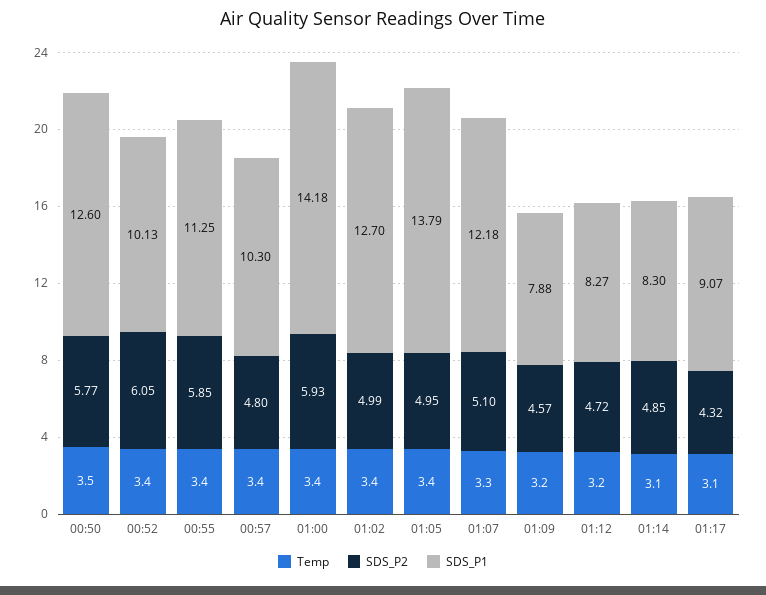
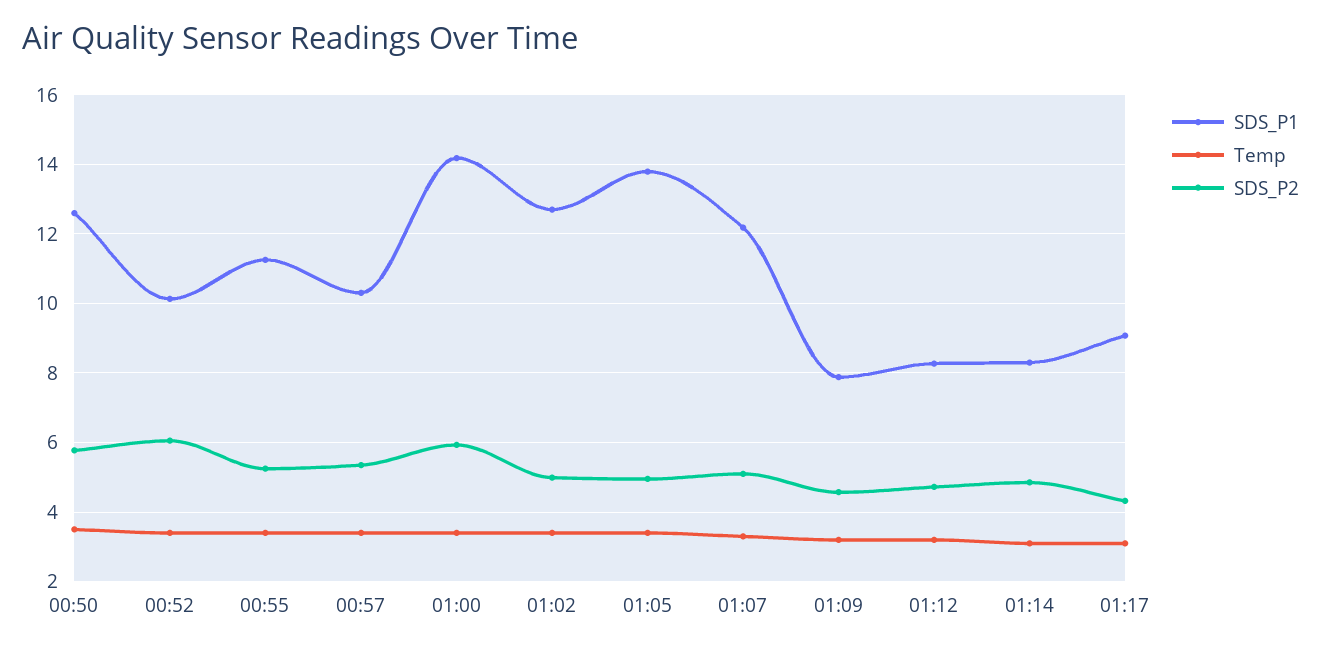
  {
    "Temp": {
      "00:50": 3.5,
      "00:52": 3.4,
      "00:55": 3.4,
      "00:57": 3.4,
      "01:00": 3.4,
      "01:02": 3.4,
      "01:05": 3.4,
      "01:07": 3.3,
      "01:09": 3.2,
      "01:12": 3.2,
      "01:14": 3.1,
      "01:17": 3.1
    },
    "SDS_P2": {
      "00:50": 5.77,
      "00:52": 6.05,
-     "00:55": 5.85,
+     "00:55": 5.2,
-     "00:57": 4.8,
+     "00:57": 5.4,
      "01:00": 5.93,
      "01:02": 4.99,
      "01:05": 4.95,
      "01:07": 5.1,
      "01:09": 4.57,
      "01:12": 4.72,
      "01:14": 4.85,
      "01:17": 4.32
    },
    "SDS_P1": {
      "00:50": 12.6,
      "00:52": 10.13,
      "00:55": 11.25,
      "00:57": 10.3,
      "01:00": 14.18,
      "01:02": 12.7,
      "01:05": 13.79,
      "01:07": 12.18,
      "01:09": 7.88,
      "01:12": 8.27,
      "01:14": 8.3,
      "01:17": 9.07
    }
  }

